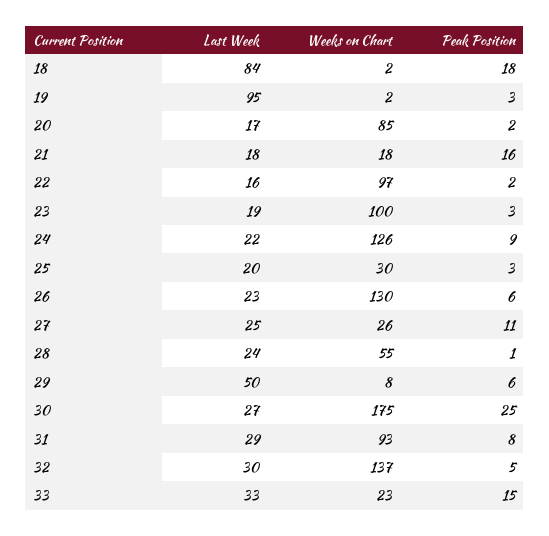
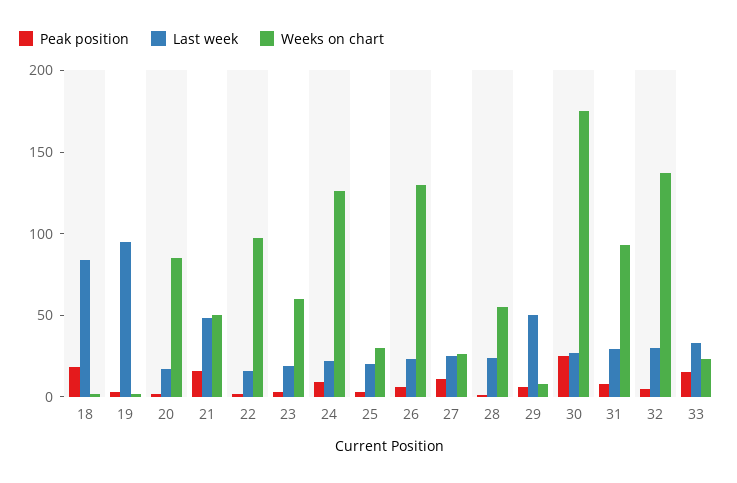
  {
    "Last Week": {
      "18": 84,
      "19": 95,
      "20": 17,
-     "21": 18,
+     "21": 50,
      "22": 16,
      "23": 19,
      "24": 22,
      "25": 20,
      "26": 23,
      "27": 25,
      "28": 24,
      "29": 50,
      "30": 27,
      "31": 29,
      "32": 30,
      "33": 33
    },
    "Weeks on Chart": {
      "18": 2,
      "19": 2,
      "20": 85,
-     "21": 18,
+     "21": 50,
      "22": 97,
-     "23": 100,
+     "23": 60,
      "24": 126,
      "25": 30,
      "26": 130,
      "27": 26,
      "28": 55,
      "29": 8,
      "30": 175,
      "31": 93,
      "32": 137,
      "33": 23
    },
    "Peak Position": {
      "18": 18,
      "19": 3,
      "20": 2,
      "21": 16,
      "22": 2,
      "23": 3,
      "24": 9,
      "25": 3,
      "26": 6,
      "27": 11,
      "28": 1,
      "29": 6,
      "30": 25,
      "31": 8,
      "32": 5,
      "33": 15
    }
  }

